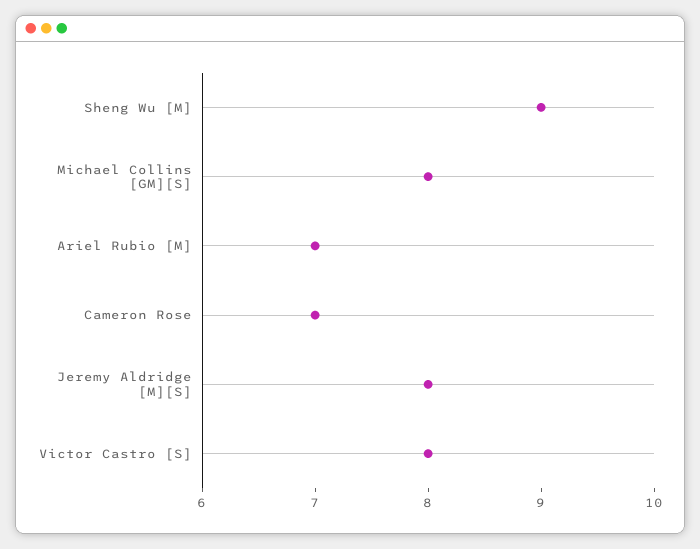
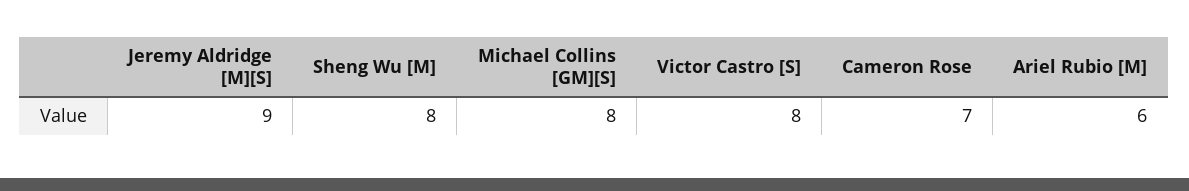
  {
-   "Sheng Wu [M]": 9,
+   "Sheng Wu [M]": 8,
    "Michael Collins [GM][S]": 8,
-   "Ariel Rubio [M]": 7,
+   "Ariel Rubio [M]": 6,
    "Cameron Rose": 7,
-   "Jeremy Aldridge [M][S]": 8,
+   "Jeremy Aldridge [M][S]": 9,
    "Victor Castro [S]": 8
  }

